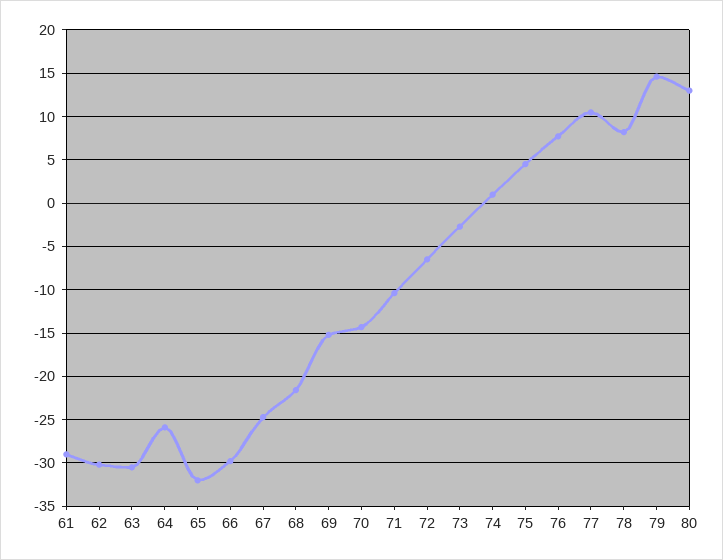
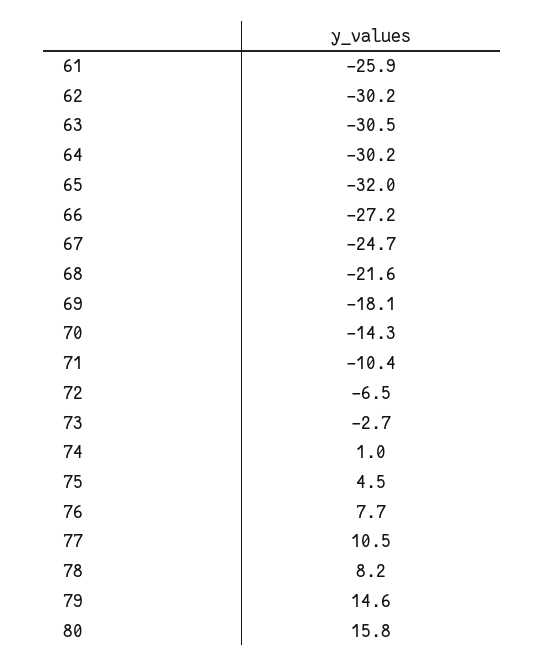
  {
-   "61": -29,
+   "61": -25.9,
    "62": -30.2,
    "63": -30.5,
-   "64": -26,
+   "64": -30.2,
    "65": -32,
-   "66": -30,
+   "66": -27.2,
    "67": -24.7,
    "68": -21.6,
-   "69": -15,
+   "69": -18.1,
    "70": -14.3,
    "71": -10.4,
    "72": -6.5,
    "73": -2.7,
    "74": 1,
    "75": 4.5,
    "76": 7.7,
    "77": 10.5,
    "78": 8.2,
    "79": 14.6,
-   "80": 13
+   "80": 15.8
  }

